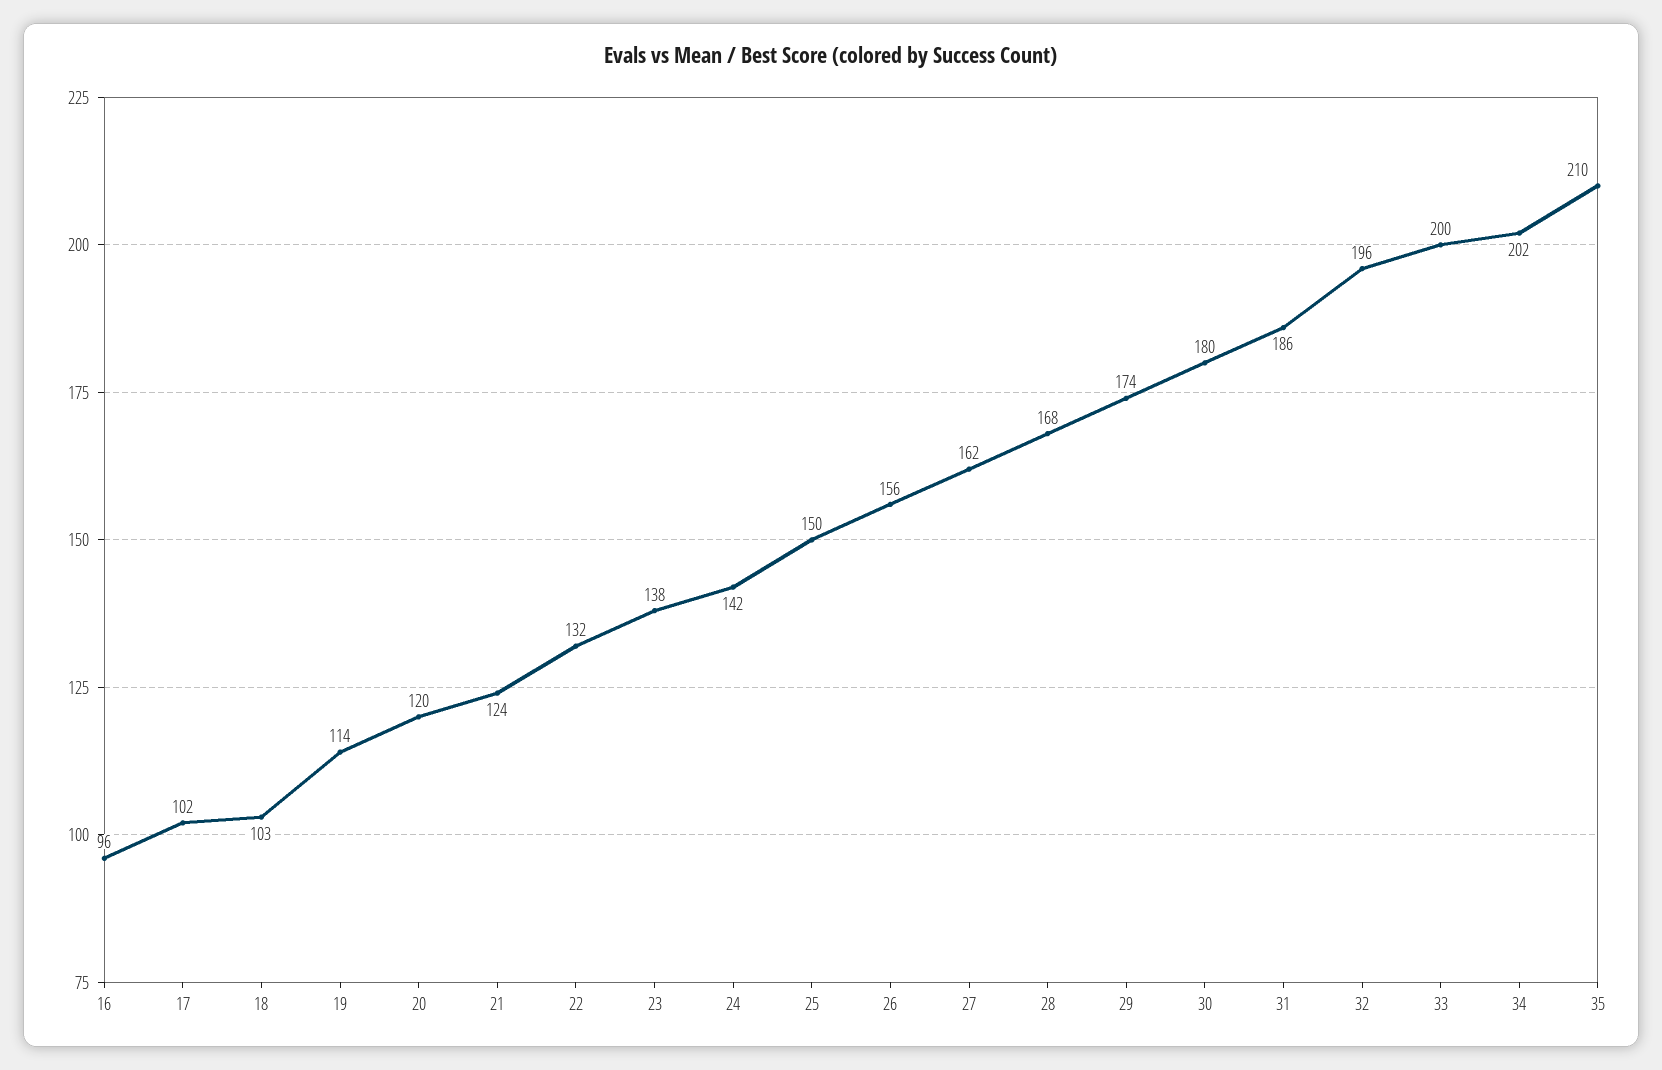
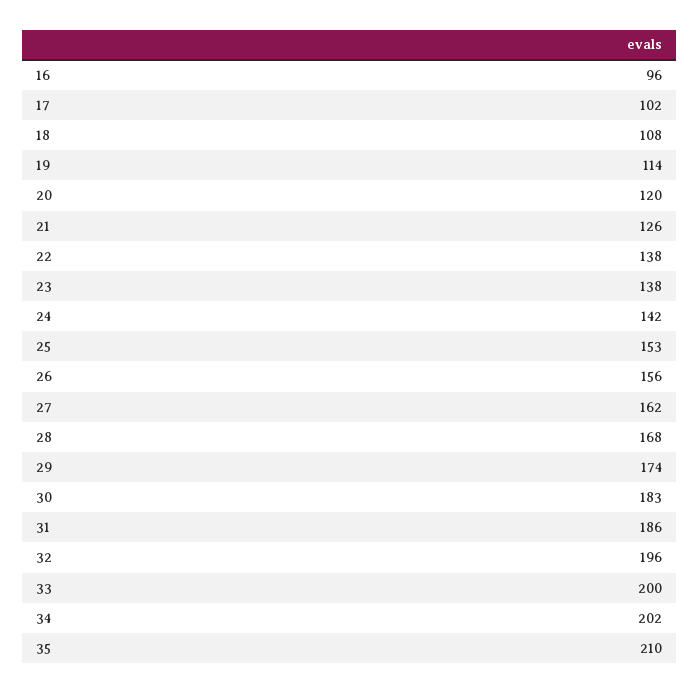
  {
    "16": 96,
    "17": 102,
-   "18": 103,
+   "18": 108,
    "19": 114,
    "20": 120,
-   "21": 124,
+   "21": 126,
-   "22": 132,
+   "22": 138,
    "23": 138,
    "24": 142,
-   "25": 150,
+   "25": 153,
    "26": 156,
    "27": 162,
    "28": 168,
    "29": 174,
-   "30": 180,
+   "30": 183,
    "31": 186,
    "32": 196,
    "33": 200,
    "34": 202,
    "35": 210
  }

